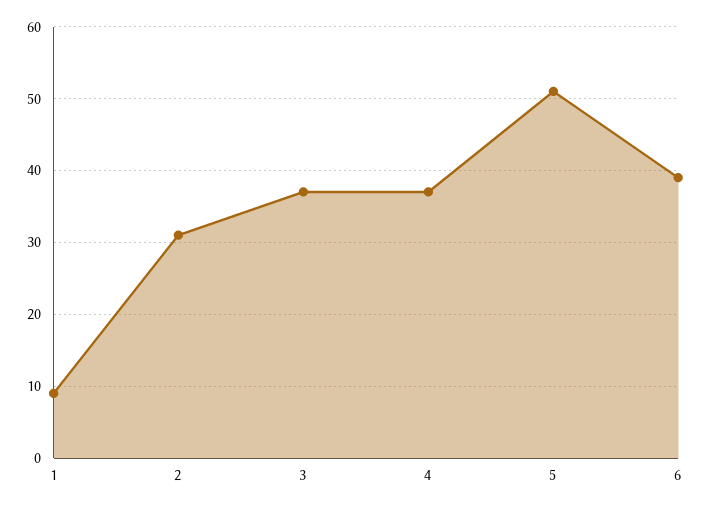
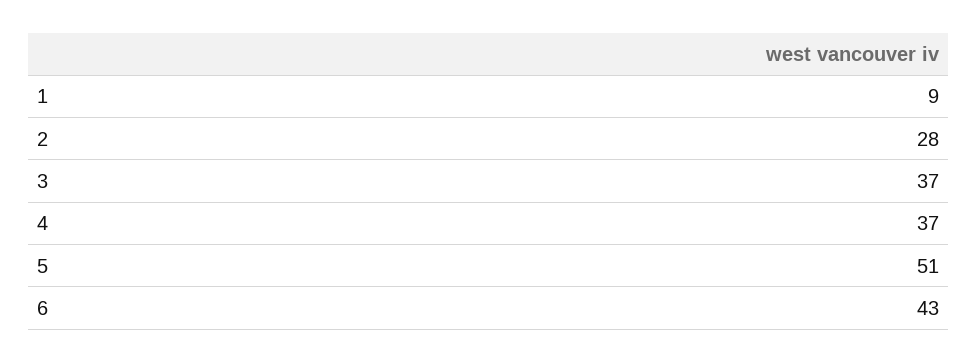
  {
    "1": 9,
-   "2": 31,
+   "2": 28,
    "3": 37,
    "4": 37,
    "5": 51,
-   "6": 39
+   "6": 43
  }

